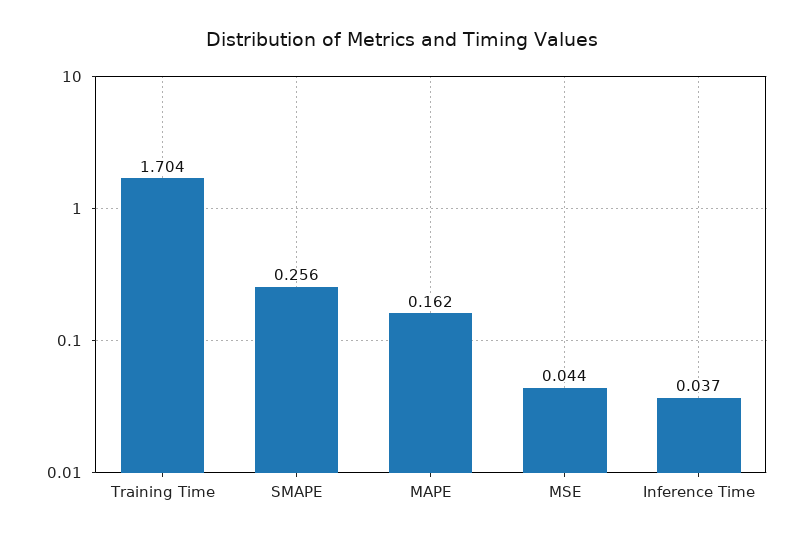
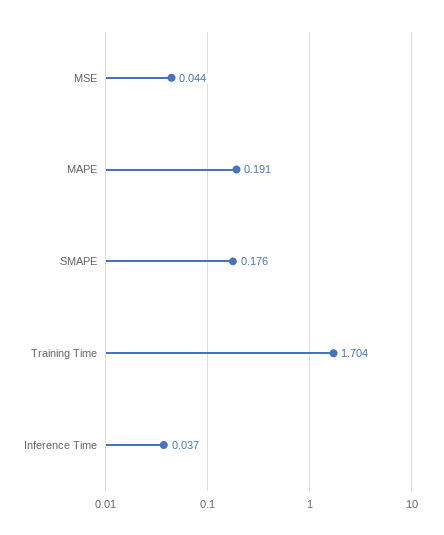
  {
    "Training Time": 1.704,
-   "SMAPE": 0.256,
+   "SMAPE": 0.176,
-   "MAPE": 0.162,
+   "MAPE": 0.191,
    "MSE": 0.044,
    "Inference Time": 0.037
  }

